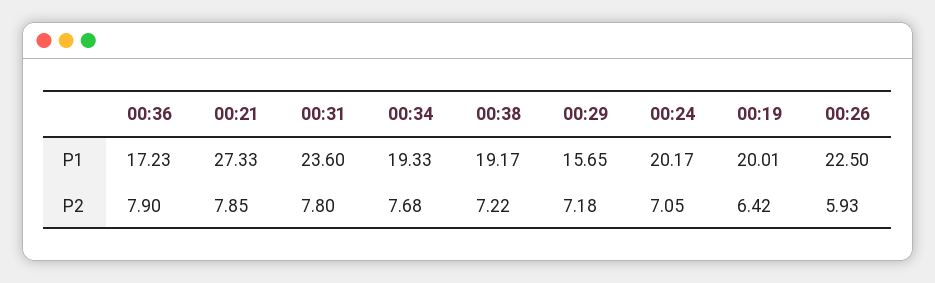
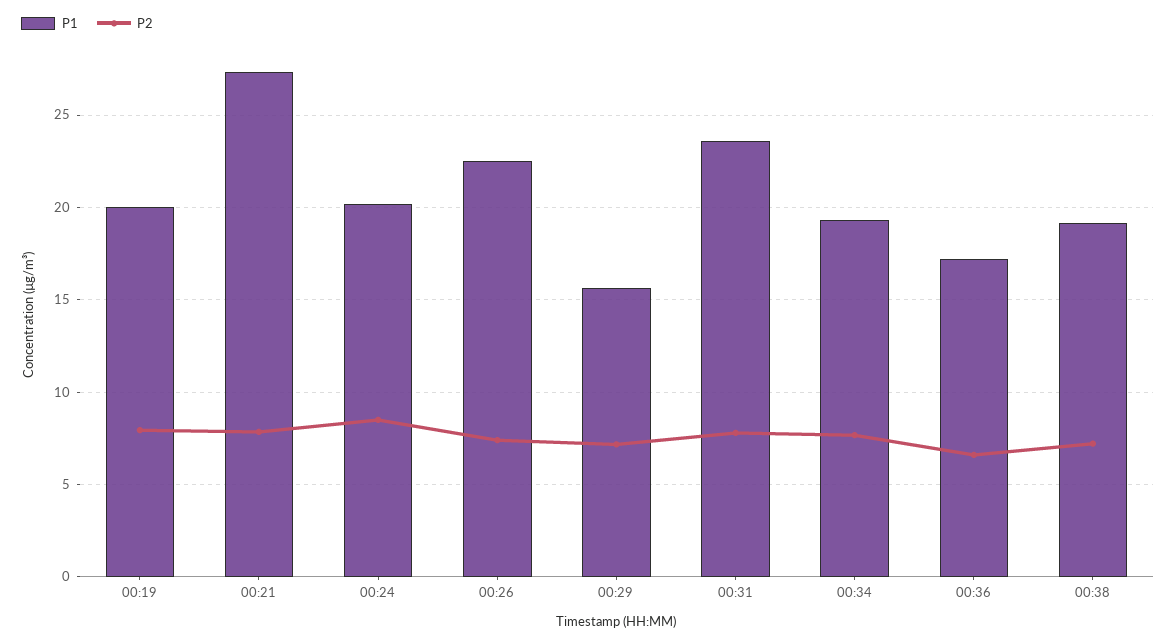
  {
    "P1": {
      "00:36": 17.23,
      "00:21": 27.33,
      "00:31": 23.6,
      "00:34": 19.33,
      "00:38": 19.17,
      "00:29": 15.65,
      "00:24": 20.17,
      "00:19": 20.01,
      "00:26": 22.5
    },
    "P2": {
-     "00:36": 7.9,
+     "00:36": 6.5,
      "00:21": 7.85,
      "00:31": 7.8,
      "00:34": 7.68,
      "00:38": 7.22,
      "00:29": 7.18,
-     "00:24": 7.05,
+     "00:24": 8.5,
-     "00:19": 6.42,
+     "00:19": 8,
-     "00:26": 5.93
+     "00:26": 7.5
    }
  }

